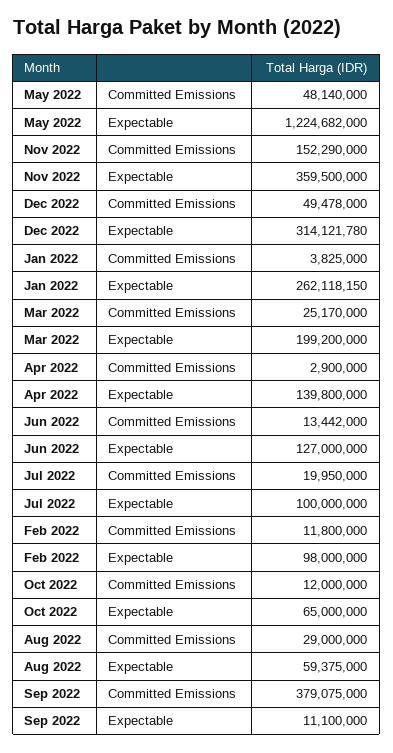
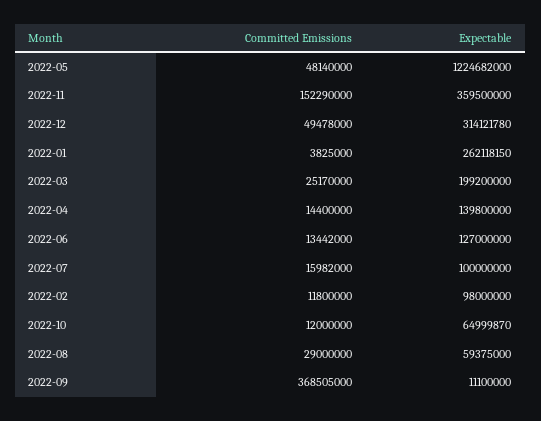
  {
    "May 2022": {
      "Committed Emissions": 48140000,
      "Expectable": 1224682000
    },
    "Nov 2022": {
      "Committed Emissions": 152290000,
      "Expectable": 359500000
    },
    "Dec 2022": {
      "Committed Emissions": 49478000,
      "Expectable": 314121780
    },
    "Jan 2022": {
      "Committed Emissions": 3825000,
      "Expectable": 262118150
    },
    "Mar 2022": {
      "Committed Emissions": 25170000,
      "Expectable": 199200000
    },
    "Apr 2022": {
-     "Committed Emissions": 2900000,
+     "Committed Emissions": 14400000,
      "Expectable": 139800000
    },
    "Jun 2022": {
      "Committed Emissions": 13442000,
      "Expectable": 127000000
    },
    "Jul 2022": {
-     "Committed Emissions": 19950000,
+     "Committed Emissions": 15982000,
      "Expectable": 100000000
    },
    "Feb 2022": {
      "Committed Emissions": 11800000,
      "Expectable": 98000000
    },
    "Oct 2022": {
      "Committed Emissions": 12000000,
-     "Expectable": 65000000
+     "Expectable": 64999870
    },
    "Aug 2022": {
      "Committed Emissions": 29000000,
      "Expectable": 59375000
    },
    "Sep 2022": {
-     "Committed Emissions": 379075000,
+     "Committed Emissions": 368505000,
      "Expectable": 11100000
    }
  }

